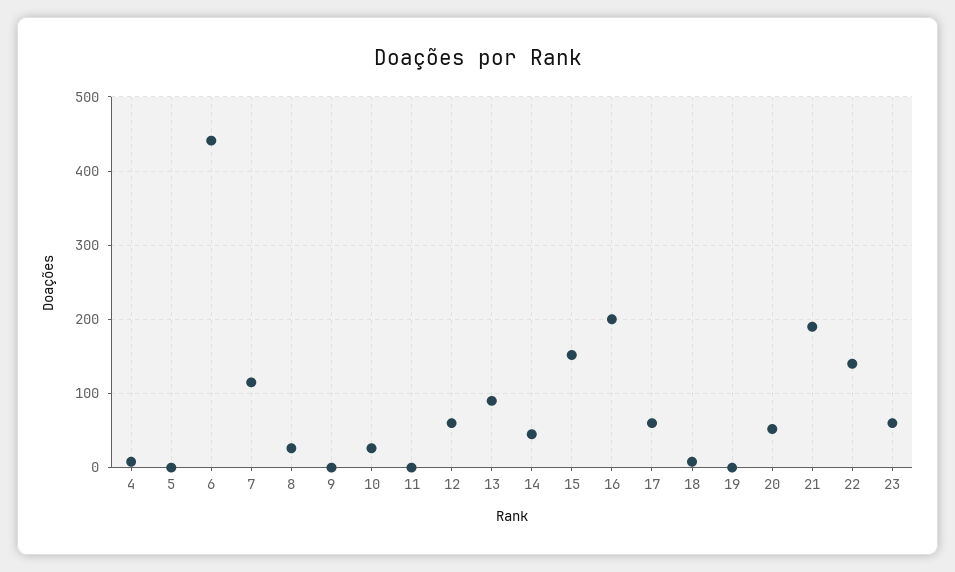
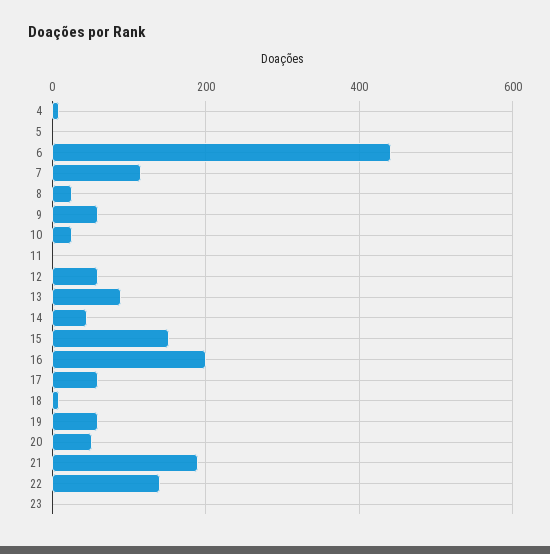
  {
    "4": 10,
    "5": 0,
    "6": 440,
    "7": 120,
    "8": 30,
-   "9": 0,
+   "9": 60,
    "10": 30,
    "11": 0,
    "12": 60,
    "13": 90,
    "14": 50,
    "15": 150,
    "16": 200,
    "17": 60,
    "18": 10,
-   "19": 0,
+   "19": 60,
    "20": 50,
    "21": 190,
    "22": 140,
-   "23": 60
+   "23": 0
  }

